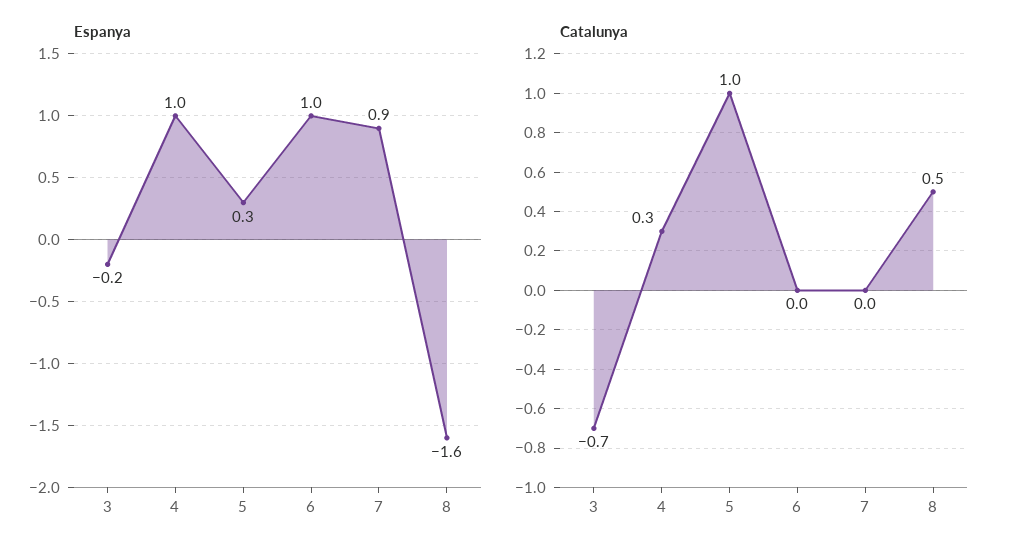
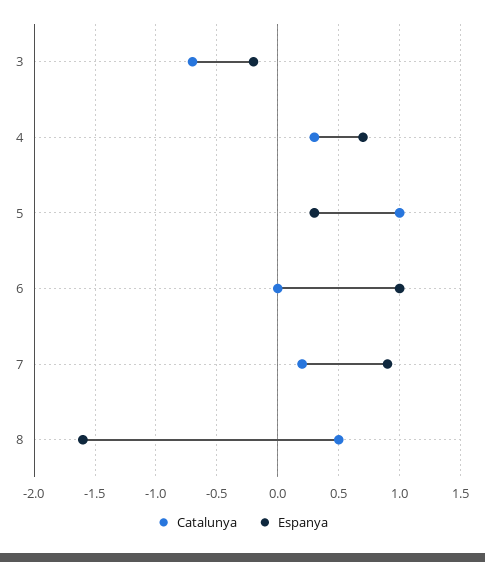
  {
    "Espanya": {
      "3": -0.2,
-     "4": 1,
+     "4": 0.7,
      "5": 0.3,
      "6": 1,
      "7": 0.9,
      "8": -1.6
    },
    "Catalunya": {
      "3": -0.7,
      "4": 0.3,
      "5": 1,
      "6": 0,
-     "7": 0,
+     "7": 0.2,
      "8": 0.5
    }
  }

